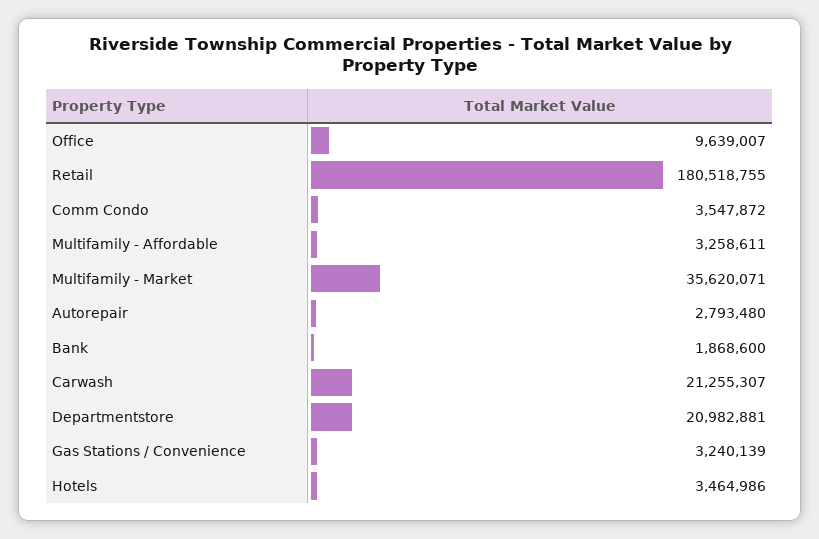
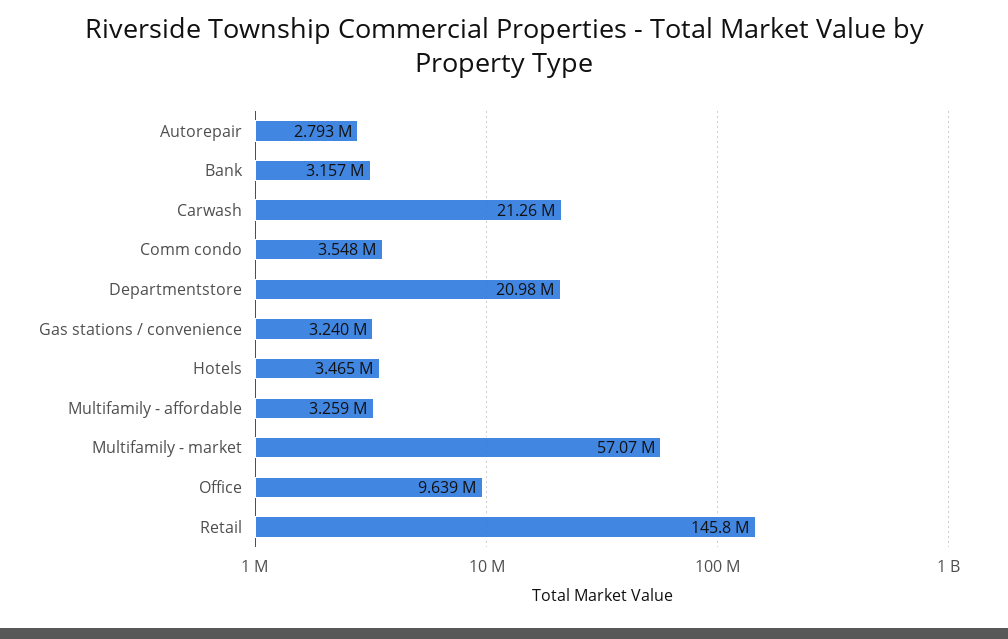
  {
    "Office": 9639007,
-   "Retail": 180518755,
+   "Retail": 145800000,
    "Comm Condo": 3547872,
    "Multifamily - Affordable": 3258611,
-   "Multifamily - Market": 35620071,
+   "Multifamily - Market": 57070000,
    "Autorepair": 2793480,
-   "Bank": 1868600,
+   "Bank": 3157000,
    "Carwash": 21255307,
    "Departmentstore": 20982881,
    "Gas Stations / Convenience": 3240139,
    "Hotels": 3464986
  }

